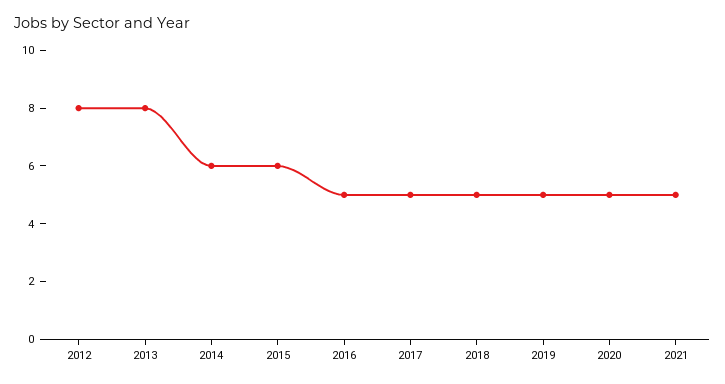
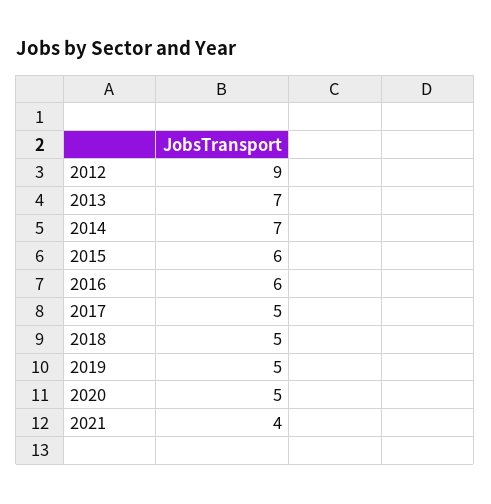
  {
-   "2012": 8,
+   "2012": 9,
-   "2013": 8,
+   "2013": 7,
-   "2014": 6,
+   "2014": 7,
    "2015": 6,
-   "2016": 5,
+   "2016": 6,
    "2017": 5,
    "2018": 5,
    "2019": 5,
    "2020": 5,
-   "2021": 5
+   "2021": 4
  }

